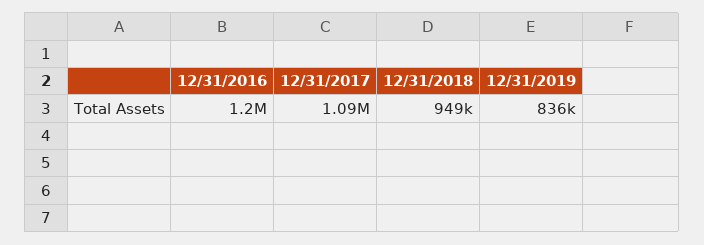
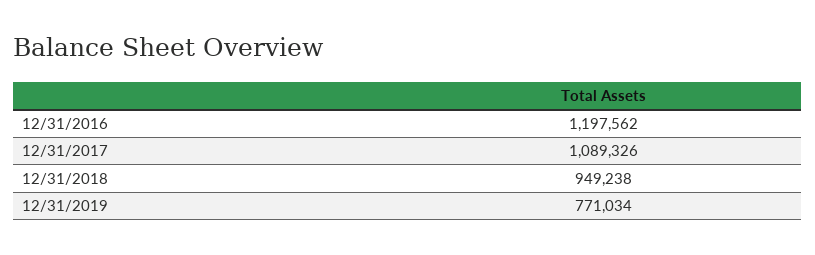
  {
    "12/31/2016": 1197562,
    "12/31/2017": 1089326,
    "12/31/2018": 949238,
-   "12/31/2019": 836000
+   "12/31/2019": 771034
  }

